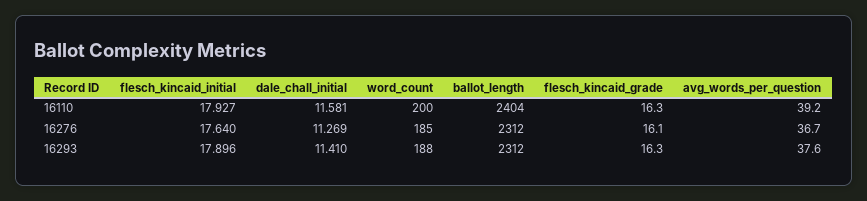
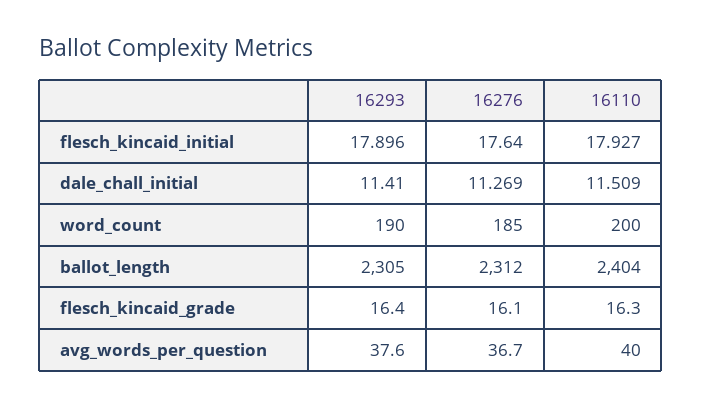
  {
    "flesch_kincaid_initial": {
      "16110": 17.927,
      "16276": 17.64,
      "16293": 17.896
    },
    "dale_chall_initial": {
-     "16110": 11.581,
+     "16110": 11.509,
      "16276": 11.269,
      "16293": 11.41
    },
    "word_count": {
      "16110": 200,
      "16276": 185,
-     "16293": 188
+     "16293": 190
    },
    "ballot_length": {
      "16110": 2404,
      "16276": 2312,
-     "16293": 2312
+     "16293": 2305
    },
    "flesch_kincaid_grade": {
      "16110": 16.3,
      "16276": 16.1,
-     "16293": 16.3
+     "16293": 16.4
    },
    "avg_words_per_question": {
-     "16110": 39.2,
+     "16110": 40,
      "16276": 36.7,
      "16293": 37.6
    }
  }

